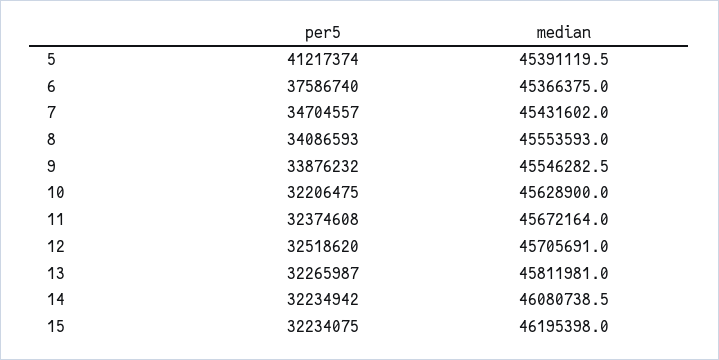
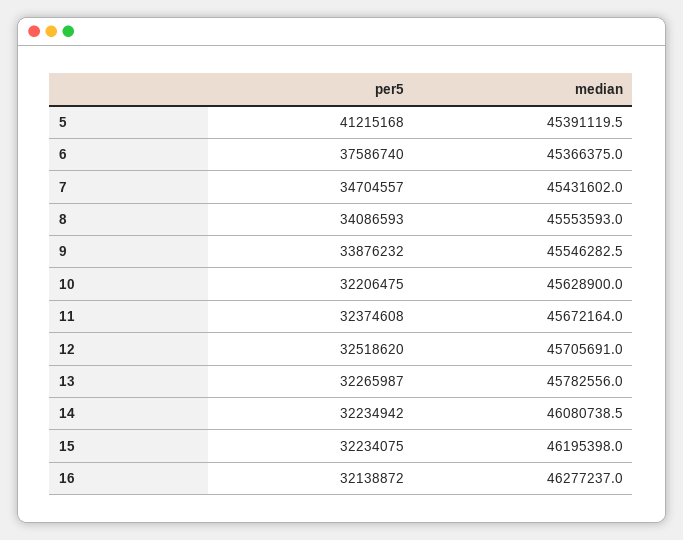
  {
    "per5": {
-     "5": 41217374,
+     "5": 41215168,
      "6": 37586740,
      "7": 34704557,
      "8": 34086593,
      "9": 33876232,
      "10": 32206475,
      "11": 32374608,
      "12": 32518620,
      "13": 32265987,
      "14": 32234942,
-     "15": 32234075
+     "15": 32234075,
+     "16": 32138872
    },
    "median": {
      "5": 45391119.5,
      "6": 45366375,
      "7": 45431602,
      "8": 45553593,
      "9": 45546282.5,
      "10": 45628900,
      "11": 45672164,
      "12": 45705691,
-     "13": 45811981,
+     "13": 45782556,
      "14": 46080738.5,
-     "15": 46195398
+     "15": 46195398,
+     "16": 46277237
    }
  }

